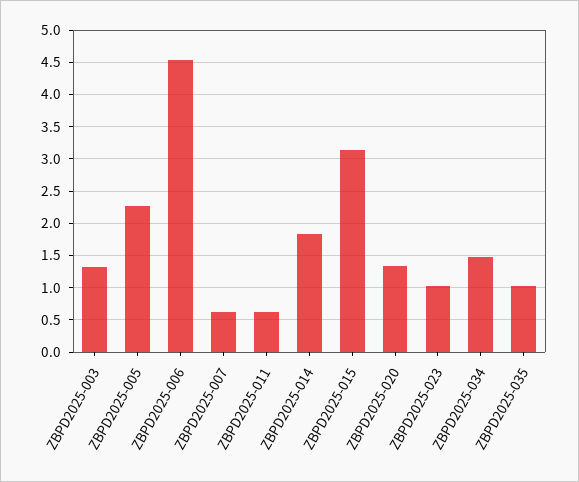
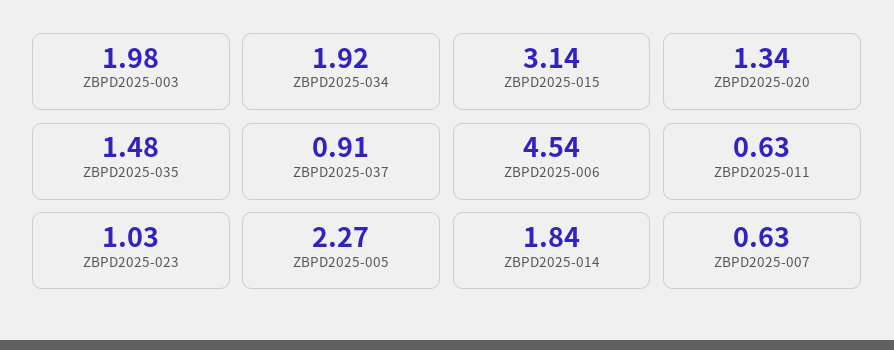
  {
-   "ZBPD2025-003": 1.3,
+   "ZBPD2025-003": 1.98,
    "ZBPD2025-005": 2.27,
    "ZBPD2025-006": 4.54,
    "ZBPD2025-007": 0.63,
    "ZBPD2025-011": 0.63,
    "ZBPD2025-014": 1.84,
    "ZBPD2025-015": 3.14,
    "ZBPD2025-020": 1.34,
    "ZBPD2025-023": 1.03,
-   "ZBPD2025-034": 1.5,
+   "ZBPD2025-034": 1.92,
-   "ZBPD2025-035": 1
+   "ZBPD2025-035": 1.48,
+   "ZBPD2025-037": 0.91
  }

